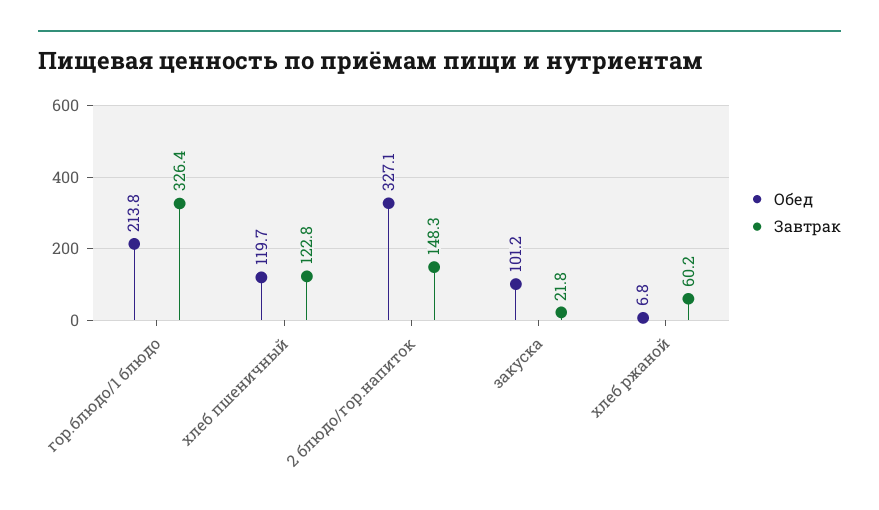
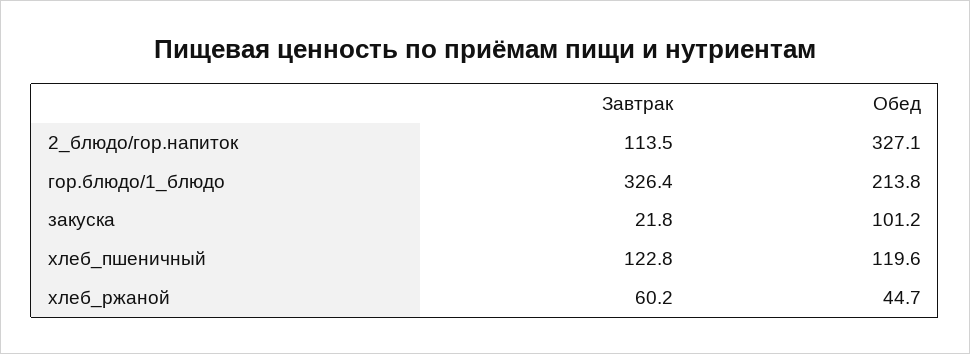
  {
    "Обед": {
      "гор.блюдо/1 блюдо": 213.8,
-     "хлеб пшеничный": 119.7,
+     "хлеб пшеничный": 119.6,
      "2 блюдо/гор.напиток": 327.1,
      "закуска": 101.2,
-     "хлеб ржаной": 6.8
+     "хлеб ржаной": 44.7
    },
    "Завтрак": {
      "гор.блюдо/1 блюдо": 326.4,
      "хлеб пшеничный": 122.8,
-     "2 блюдо/гор.напиток": 148.3,
+     "2 блюдо/гор.напиток": 113.5,
      "закуска": 21.8,
      "хлеб ржаной": 60.2
    }
  }

